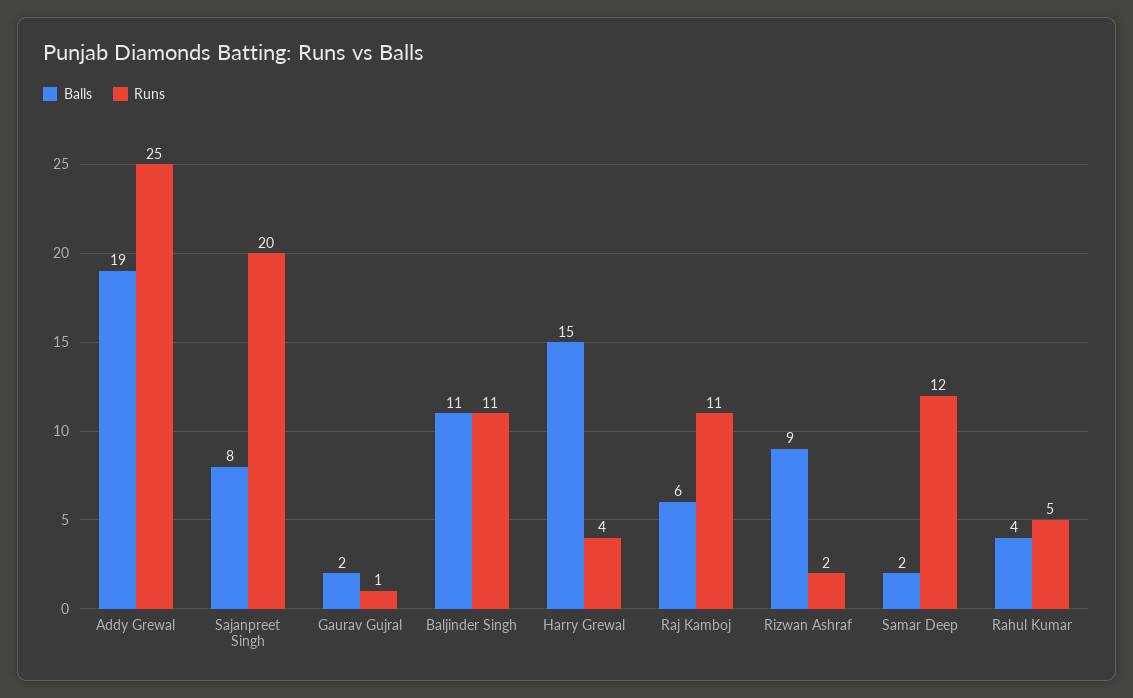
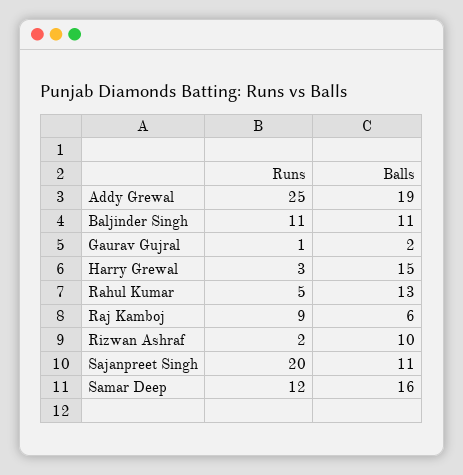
  {
    "Balls": {
      "Addy Grewal": 19,
-     "Sajanpreet Singh": 8,
+     "Sajanpreet Singh": 11,
      "Gaurav Gujral": 2,
      "Baljinder Singh": 11,
      "Harry Grewal": 15,
      "Raj Kamboj": 6,
-     "Rizwan Ashraf": 9,
+     "Rizwan Ashraf": 10,
-     "Samar Deep": 2,
+     "Samar Deep": 16,
-     "Rahul Kumar": 4
+     "Rahul Kumar": 13
    },
    "Runs": {
      "Addy Grewal": 25,
      "Sajanpreet Singh": 20,
      "Gaurav Gujral": 1,
      "Baljinder Singh": 11,
-     "Harry Grewal": 4,
+     "Harry Grewal": 3,
-     "Raj Kamboj": 11,
+     "Raj Kamboj": 9,
      "Rizwan Ashraf": 2,
      "Samar Deep": 12,
      "Rahul Kumar": 5
    }
  }

